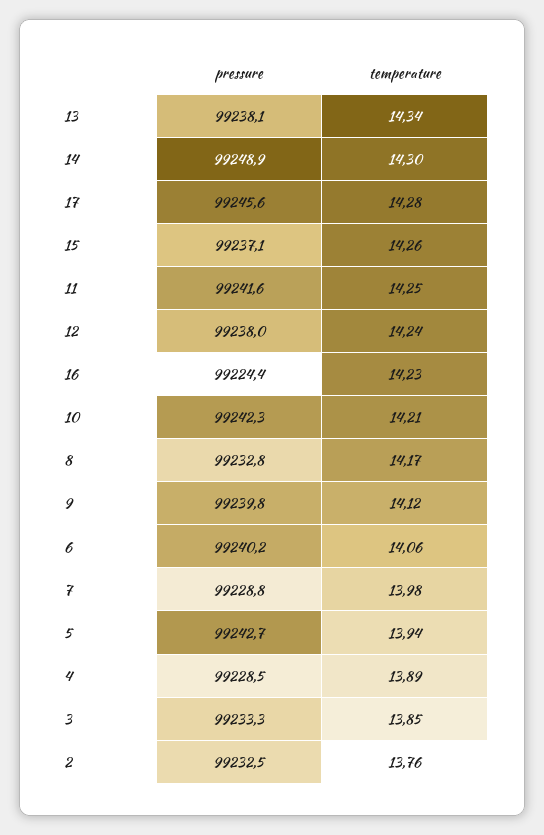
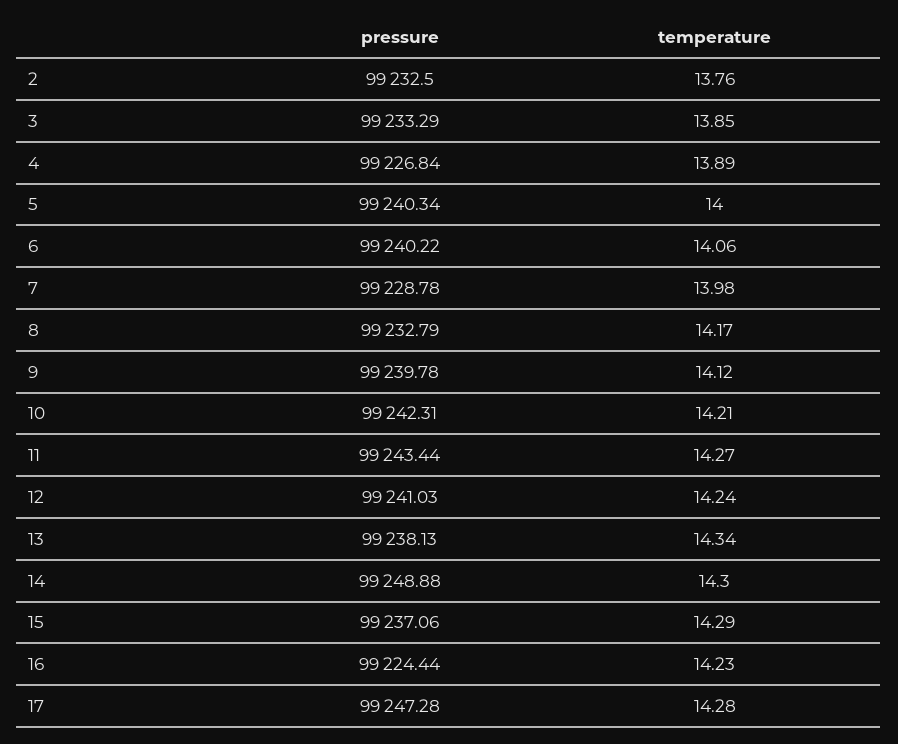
  {
    "pressure": {
      "13": 99238.13,
      "14": 99248.88,
-     "17": 99245.6,
+     "17": 99247.28,
      "15": 99237.06,
-     "11": 99241.6,
+     "11": 99243.44,
-     "12": 99238,
+     "12": 99241.03,
      "16": 99224.44,
      "10": 99242.31,
      "8": 99232.79,
      "9": 99239.78,
      "6": 99240.22,
      "7": 99228.78,
-     "5": 99242.7,
+     "5": 99240.34,
-     "4": 99228.5,
+     "4": 99226.84,
      "3": 99233.29,
      "2": 99232.5
    },
    "temperature": {
      "13": 14.34,
      "14": 14.3,
      "17": 14.28,
-     "15": 14.26,
+     "15": 14.29,
-     "11": 14.25,
+     "11": 14.27,
      "12": 14.24,
      "16": 14.23,
      "10": 14.21,
      "8": 14.17,
      "9": 14.12,
      "6": 14.06,
      "7": 13.98,
-     "5": 13.94,
+     "5": 14,
      "4": 13.89,
      "3": 13.85,
      "2": 13.76
    }
  }

